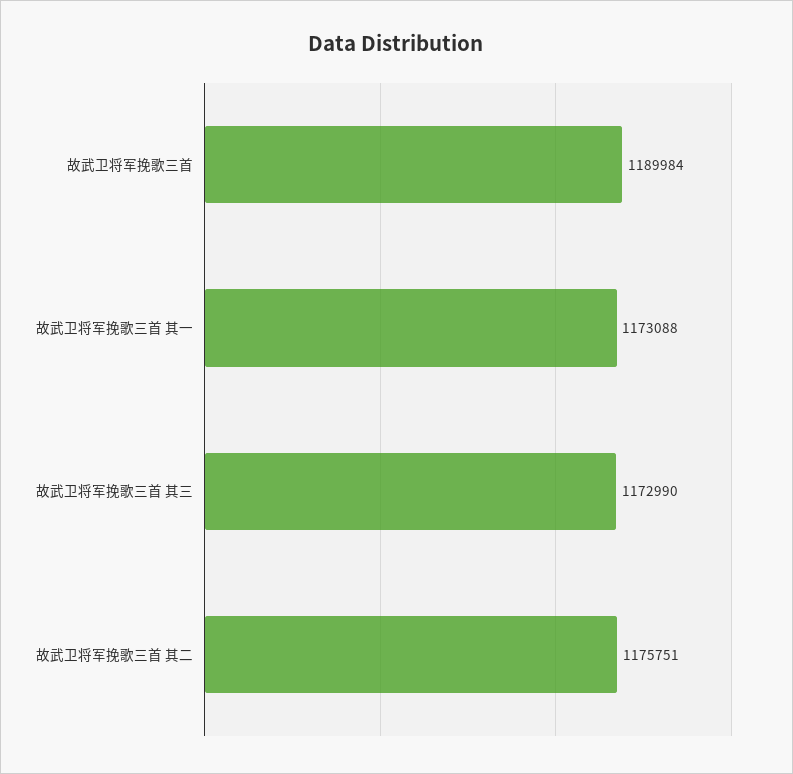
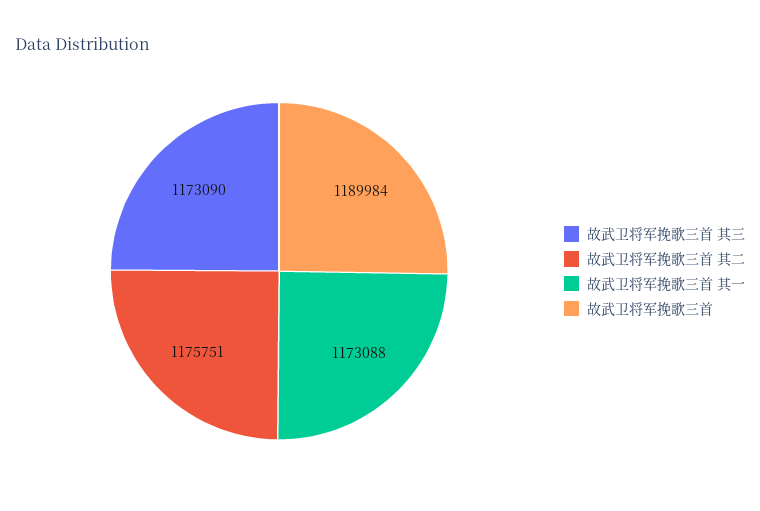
  {
    "故武卫将军挽歌三首": 1189984,
    "故武卫将军挽歌三首 其一": 1173088,
-   "故武卫将军挽歌三首 其三": 1172990,
+   "故武卫将军挽歌三首 其三": 1173090,
    "故武卫将军挽歌三首 其二": 1175751
  }

